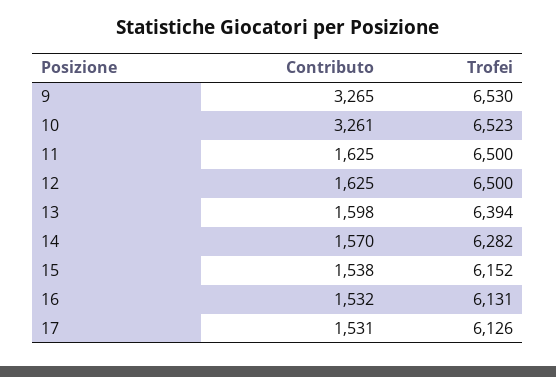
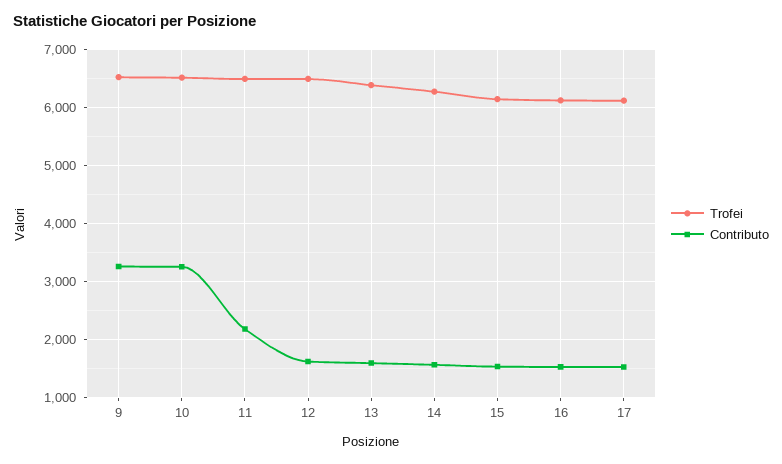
  {
    "Contributo": {
      "9": 3265,
      "10": 3261,
-     "11": 1625,
+     "11": 2200,
      "12": 1625,
      "13": 1598,
      "14": 1570,
      "15": 1538,
      "16": 1532,
      "17": 1531
    },
    "Trofei": {
      "9": 6530,
      "10": 6523,
      "11": 6500,
      "12": 6500,
      "13": 6394,
      "14": 6282,
      "15": 6152,
      "16": 6131,
      "17": 6126
    }
  }

